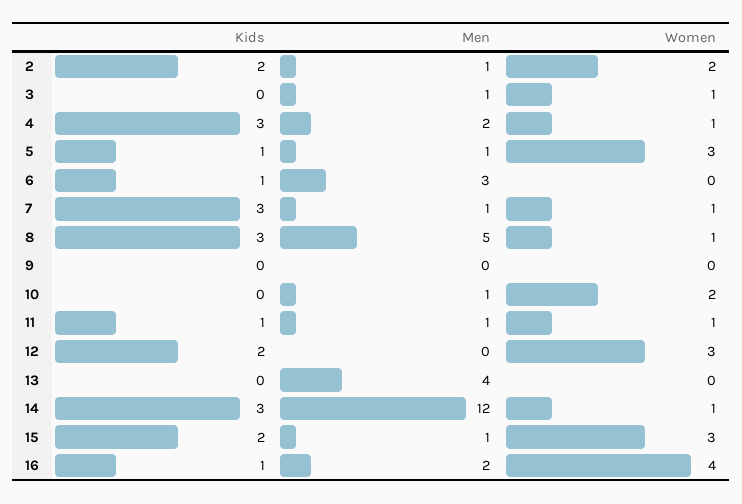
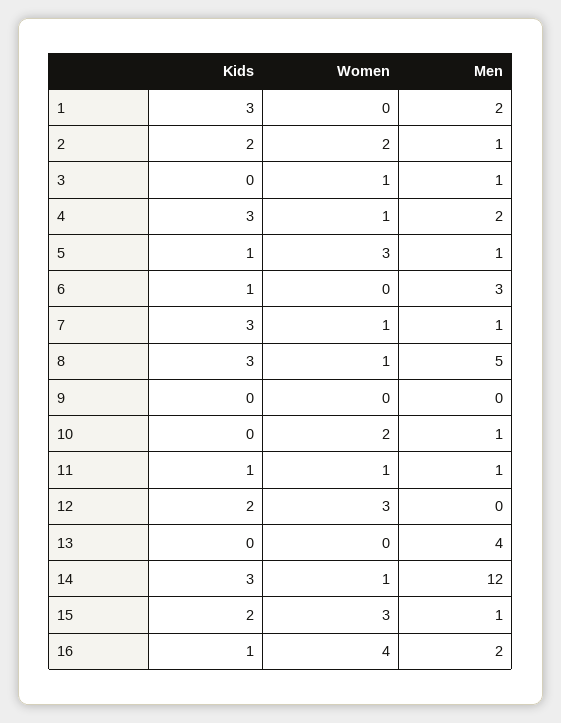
  {
    "Kids": {
      "2": 2,
      "3": 0,
      "4": 3,
      "5": 1,
      "6": 1,
      "7": 3,
      "8": 3,
      "9": 0,
      "10": 0,
      "11": 1,
      "12": 2,
      "13": 0,
      "14": 3,
      "15": 2,
-     "16": 1
+     "16": 1,
+     "1": 3
    },
    "Men": {
      "2": 1,
      "3": 1,
      "4": 2,
      "5": 1,
      "6": 3,
      "7": 1,
      "8": 5,
      "9": 0,
      "10": 1,
      "11": 1,
      "12": 0,
      "13": 4,
      "14": 12,
      "15": 1,
-     "16": 2
+     "16": 2,
+     "1": 2
    },
    "Women": {
      "2": 2,
      "3": 1,
      "4": 1,
      "5": 3,
      "6": 0,
      "7": 1,
      "8": 1,
      "9": 0,
      "10": 2,
      "11": 1,
      "12": 3,
      "13": 0,
      "14": 1,
      "15": 3,
-     "16": 4
+     "16": 4,
+     "1": 0
    }
  }

